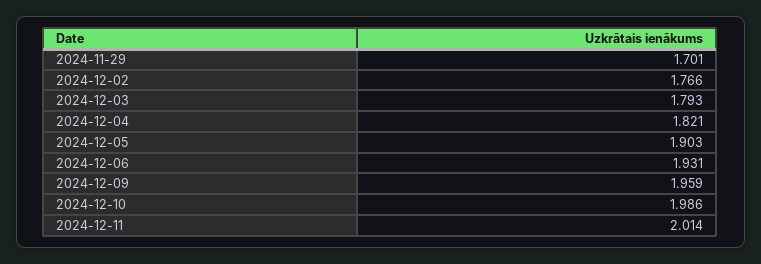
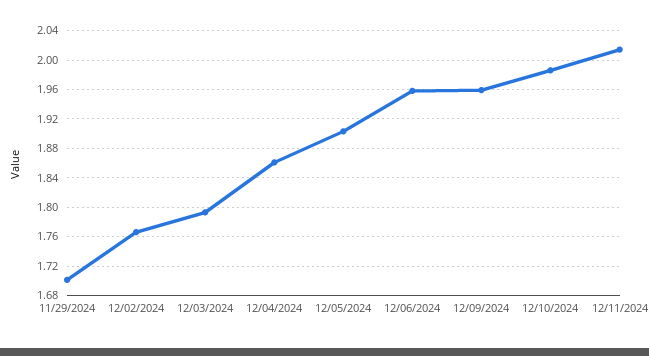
  {
    "2024-11-29": 1.701,
    "2024-12-02": 1.766,
    "2024-12-03": 1.793,
-   "2024-12-04": 1.821,
+   "2024-12-04": 1.86,
    "2024-12-05": 1.903,
-   "2024-12-06": 1.931,
+   "2024-12-06": 1.96,
    "2024-12-09": 1.959,
    "2024-12-10": 1.986,
    "2024-12-11": 2.014
  }

